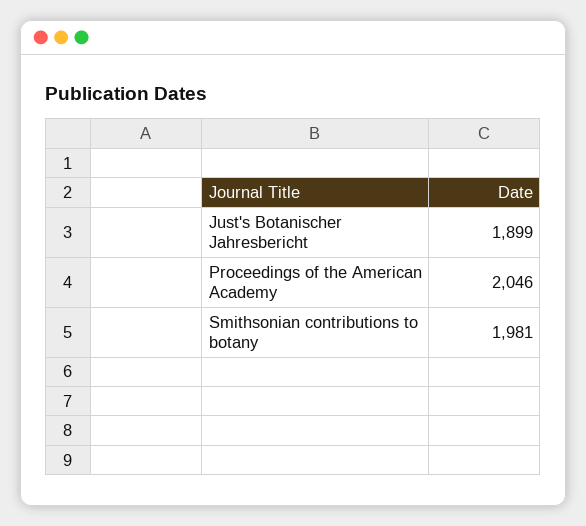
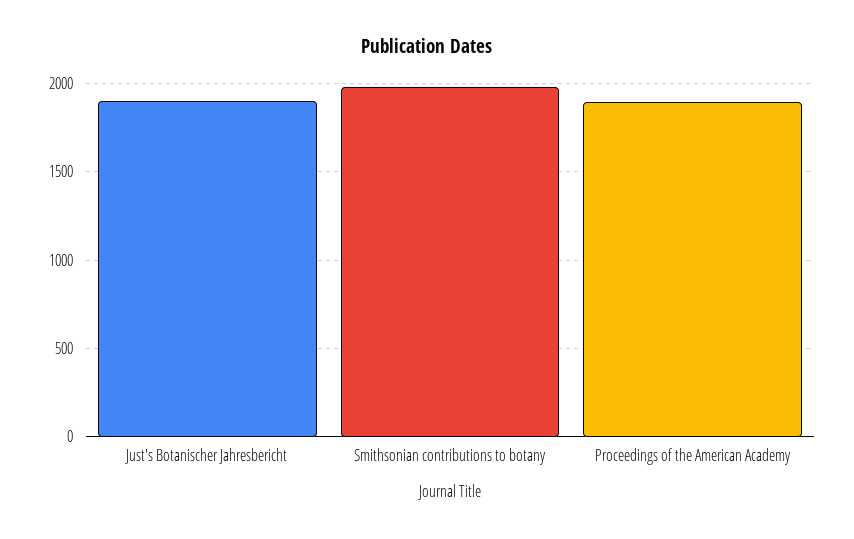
  {
    "Just's Botanischer Jahresbericht": 1899,
-   "Proceedings of the American Academy": 2046,
+   "Proceedings of the American Academy": 1900,
    "Smithsonian contributions to botany": 1981
  }

